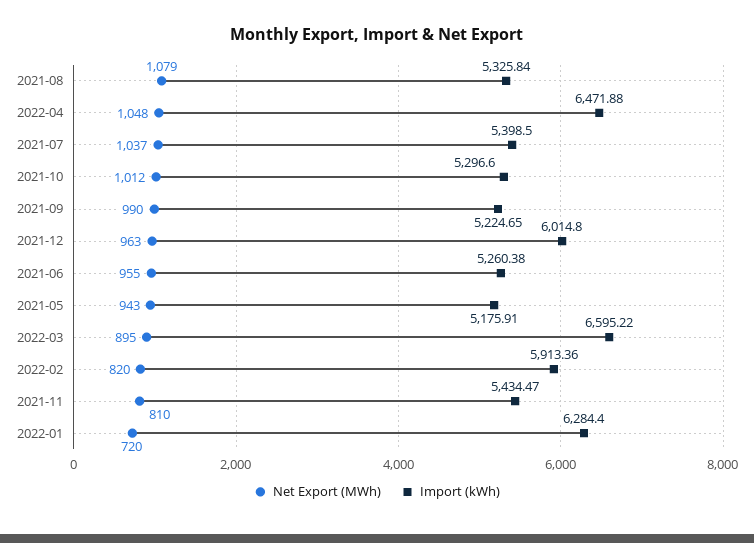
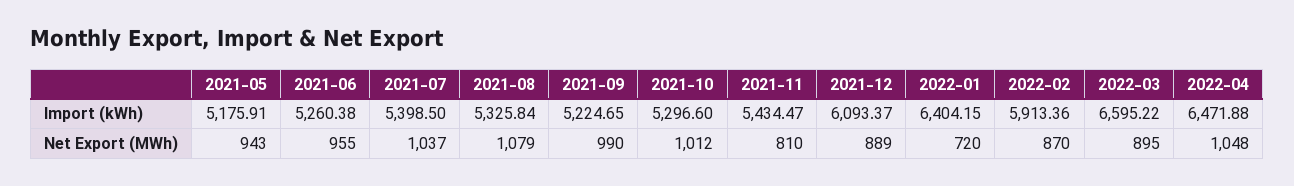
  {
    "Net Export (MWh)": {
      "2021-08": 1079,
      "2022-04": 1048,
      "2021-07": 1037,
      "2021-10": 1012,
      "2021-09": 990,
-     "2021-12": 963,
+     "2021-12": 889,
      "2021-06": 955,
      "2021-05": 943,
      "2022-03": 895,
-     "2022-02": 820,
+     "2022-02": 870,
      "2021-11": 810,
      "2022-01": 720
    },
    "Import (kWh)": {
      "2021-08": 5325.84,
      "2022-04": 6471.88,
      "2021-07": 5398.5,
      "2021-10": 5296.6,
      "2021-09": 5224.65,
-     "2021-12": 6014.8,
+     "2021-12": 6093.37,
      "2021-06": 5260.38,
      "2021-05": 5175.91,
      "2022-03": 6595.22,
      "2022-02": 5913.36,
      "2021-11": 5434.47,
-     "2022-01": 6284.4
+     "2022-01": 6404.15
    }
  }

